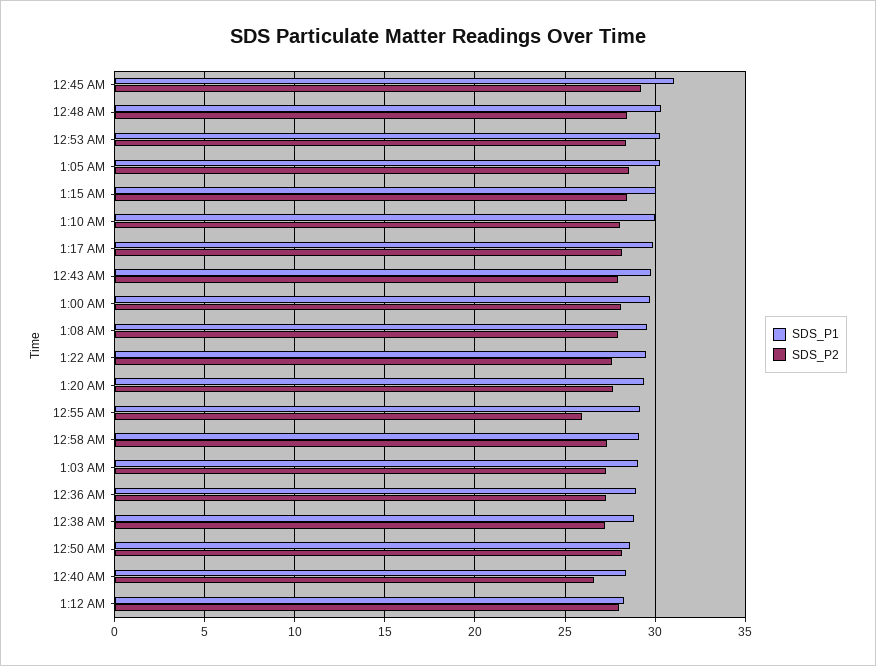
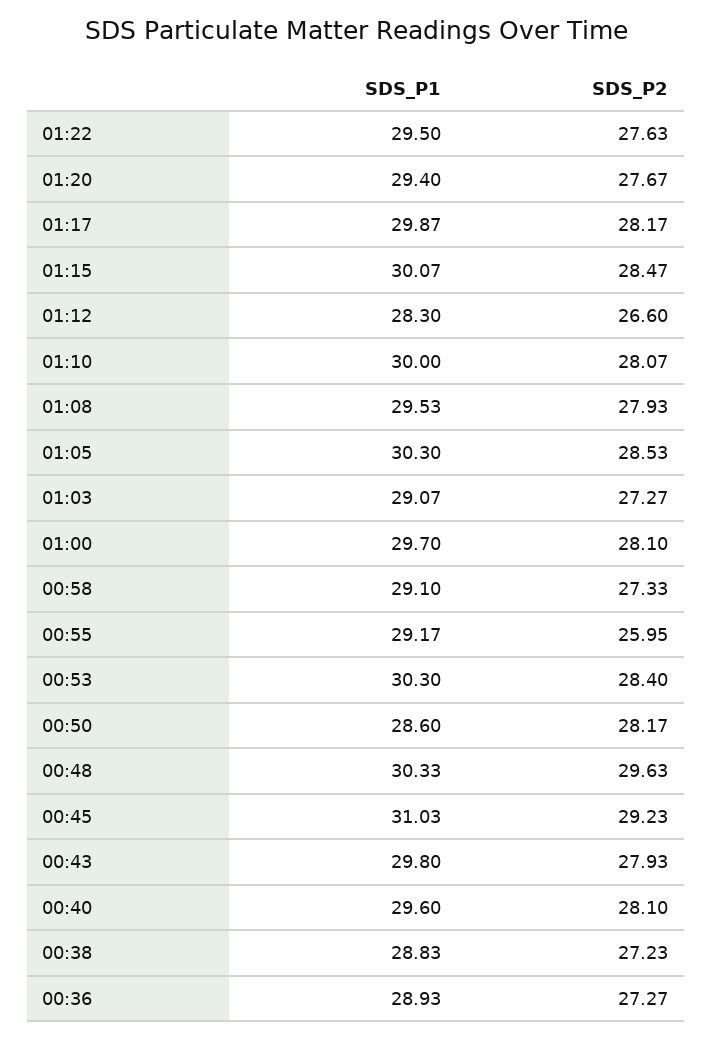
  {
    "SDS_P1": {
      "12:45 AM": 31.03,
      "12:48 AM": 30.33,
      "12:53 AM": 30.3,
      "1:05 AM": 30.3,
      "1:15 AM": 30.07,
      "1:10 AM": 30,
      "1:17 AM": 29.87,
      "12:43 AM": 29.8,
      "1:00 AM": 29.7,
      "1:08 AM": 29.53,
      "1:22 AM": 29.5,
      "1:20 AM": 29.4,
      "12:55 AM": 29.17,
      "12:58 AM": 29.1,
      "1:03 AM": 29.07,
      "12:36 AM": 28.93,
      "12:38 AM": 28.83,
      "12:50 AM": 28.6,
-     "12:40 AM": 28.5,
+     "12:40 AM": 29.6,
      "1:12 AM": 28.3
    },
    "SDS_P2": {
      "12:45 AM": 29.23,
-     "12:48 AM": 28.5,
+     "12:48 AM": 29.63,
      "12:53 AM": 28.4,
      "1:05 AM": 28.53,
      "1:15 AM": 28.47,
      "1:10 AM": 28.07,
      "1:17 AM": 28.17,
      "12:43 AM": 27.93,
      "1:00 AM": 28.1,
      "1:08 AM": 27.93,
      "1:22 AM": 27.63,
      "1:20 AM": 27.67,
      "12:55 AM": 25.95,
      "12:58 AM": 27.33,
      "1:03 AM": 27.27,
      "12:36 AM": 27.27,
      "12:38 AM": 27.23,
      "12:50 AM": 28.17,
-     "12:40 AM": 26.5,
+     "12:40 AM": 28.1,
-     "1:12 AM": 28
+     "1:12 AM": 26.6
    }
  }

